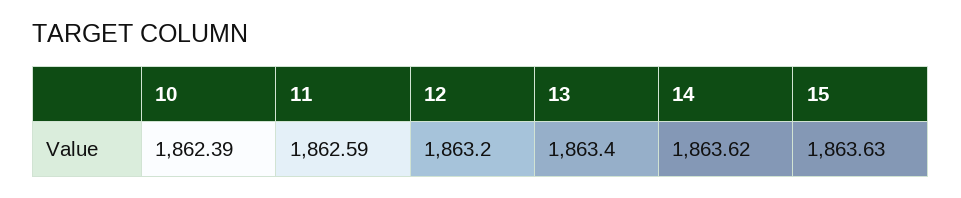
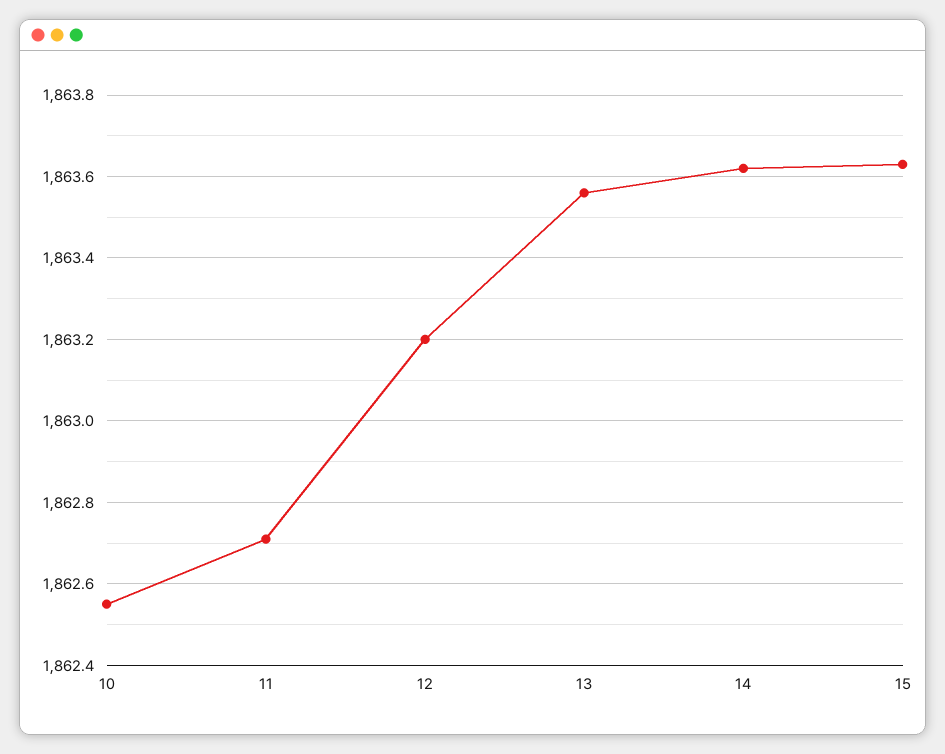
  {
-   "10": 1862.39,
+   "10": 1862.55,
-   "11": 1862.59,
+   "11": 1862.7,
    "12": 1863.2,
-   "13": 1863.4,
+   "13": 1863.55,
    "14": 1863.62,
    "15": 1863.63
  }

